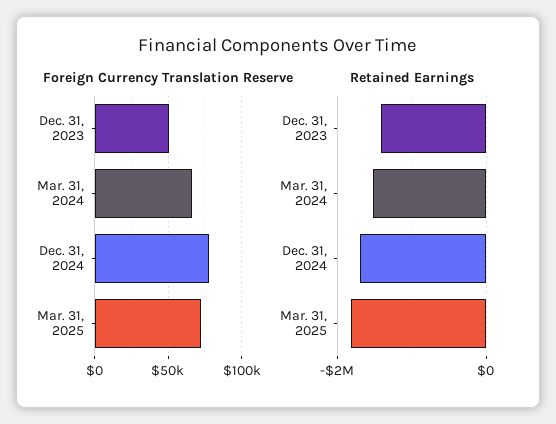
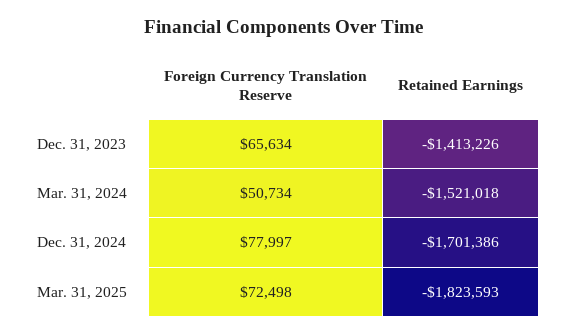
  {
    "Foreign Currency Translation Reserve": {
-     "Dec. 31, 2023": 50000,
+     "Dec. 31, 2023": 65634,
-     "Mar. 31, 2024": 65000,
+     "Mar. 31, 2024": 50734,
      "Dec. 31, 2024": 77997,
      "Mar. 31, 2025": 72498
    },
    "Retained Earnings": {
      "Dec. 31, 2023": -1413226,
      "Mar. 31, 2024": -1521018,
      "Dec. 31, 2024": -1701386,
      "Mar. 31, 2025": -1823593
    }
  }

